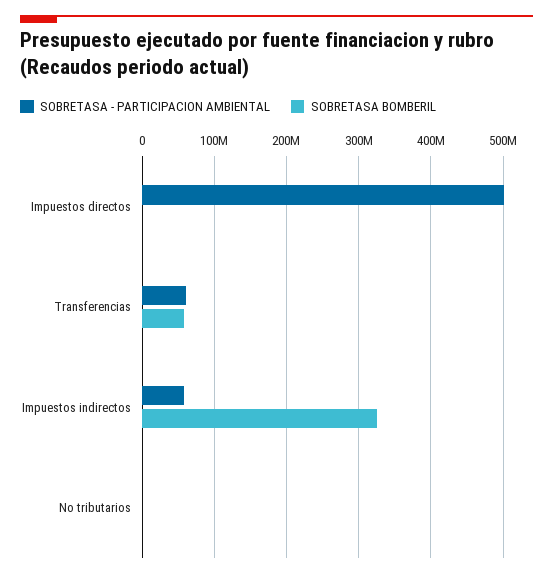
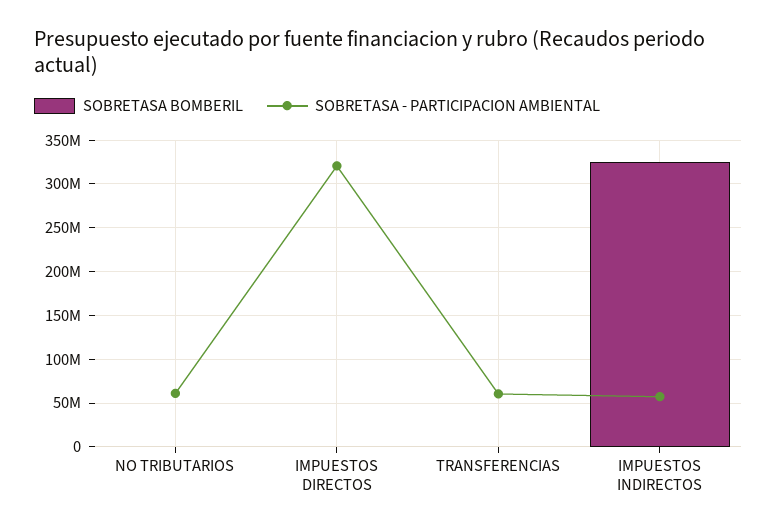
  {
    "SOBRETASA - PARTICIPACION AMBIENTAL": {
-     "Impuestos directos": 500000000,
+     "Impuestos directos": 320000000,
      "Transferencias": 60000000,
      "Impuestos indirectos": 60000000,
-     "No tributarios": 0
+     "No tributarios": 60000000
    },
    "SOBRETASA BOMBERIL": {
      "Impuestos directos": 0,
-     "Transferencias": 60000000,
+     "Transferencias": 0,
      "Impuestos indirectos": 320000000,
      "No tributarios": 0
    }
  }

